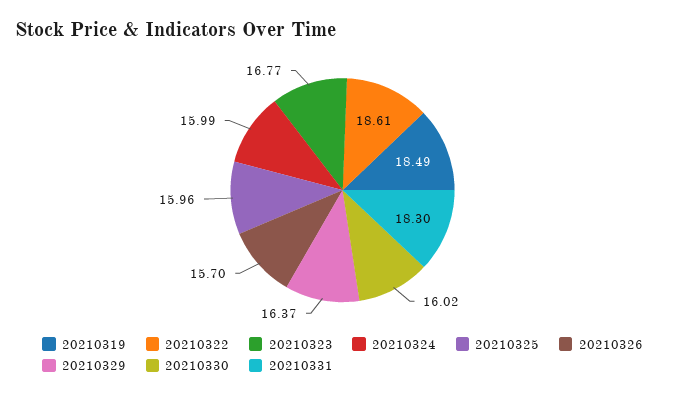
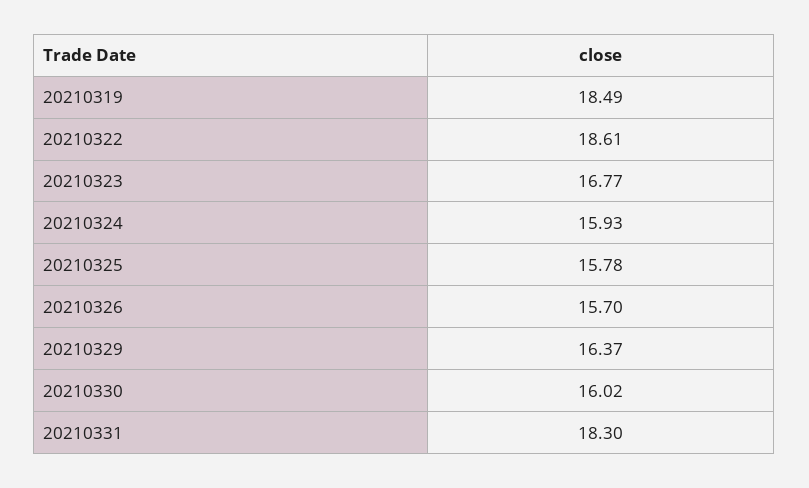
  {
    "20210319": 18.49,
    "20210322": 18.61,
    "20210323": 16.77,
-   "20210324": 15.99,
+   "20210324": 15.93,
-   "20210325": 15.96,
+   "20210325": 15.78,
    "20210326": 15.7,
    "20210329": 16.37,
    "20210330": 16.02,
    "20210331": 18.3
  }

